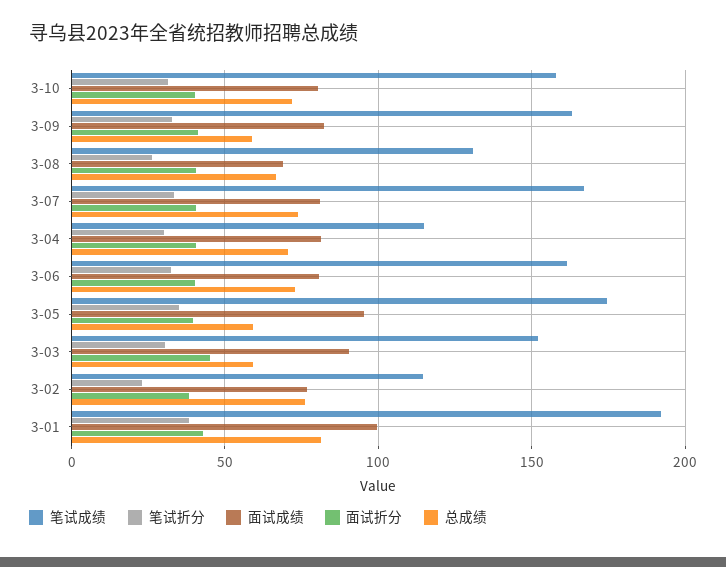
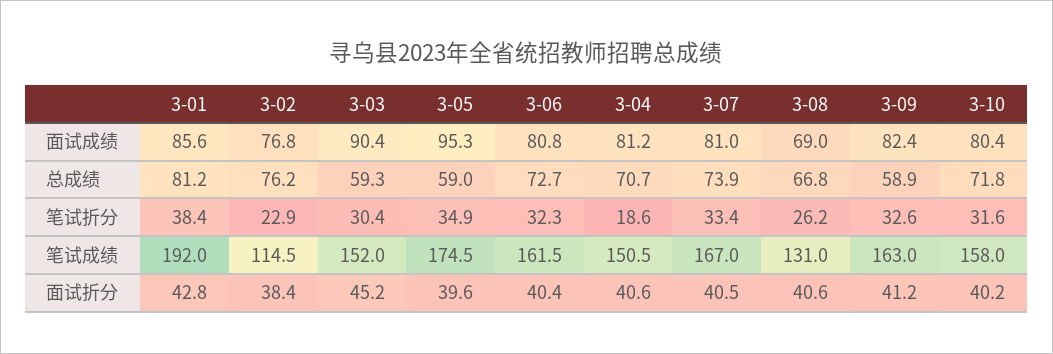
  {
    "笔试成绩": {
      "3-10": 158,
      "3-09": 163,
      "3-08": 131,
      "3-07": 167,
-     "3-04": 115,
+     "3-04": 150.5,
      "3-06": 161.5,
      "3-05": 174.5,
      "3-03": 152,
      "3-02": 114.5,
      "3-01": 192
    },
    "笔试折分": {
      "3-10": 31.6,
      "3-09": 32.6,
      "3-08": 26.2,
      "3-07": 33.4,
-     "3-04": 30,
+     "3-04": 18.6,
      "3-06": 32.3,
      "3-05": 34.9,
      "3-03": 30.4,
      "3-02": 22.9,
      "3-01": 38.4
    },
    "面试成绩": {
      "3-10": 80.4,
      "3-09": 82.4,
      "3-08": 69,
      "3-07": 81,
      "3-04": 81.2,
      "3-06": 80.8,
      "3-05": 95.3,
      "3-03": 90.4,
      "3-02": 76.8,
-     "3-01": 100
+     "3-01": 85.6
    },
    "面试折分": {
      "3-10": 40.2,
      "3-09": 41.2,
      "3-08": 40.6,
      "3-07": 40.5,
      "3-04": 40.6,
      "3-06": 40.4,
      "3-05": 39.6,
      "3-03": 45.2,
      "3-02": 38.4,
      "3-01": 42.8
    },
    "总成绩": {
      "3-10": 71.8,
      "3-09": 58.9,
      "3-08": 66.8,
      "3-07": 73.9,
      "3-04": 70.7,
      "3-06": 72.7,
      "3-05": 59,
      "3-03": 59.3,
      "3-02": 76.2,
      "3-01": 81.2
    }
  }

